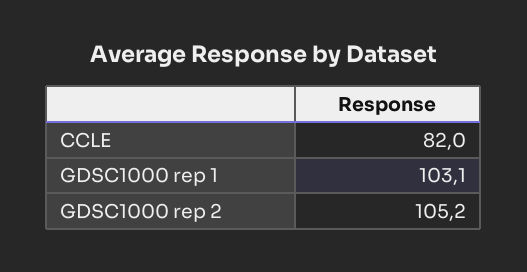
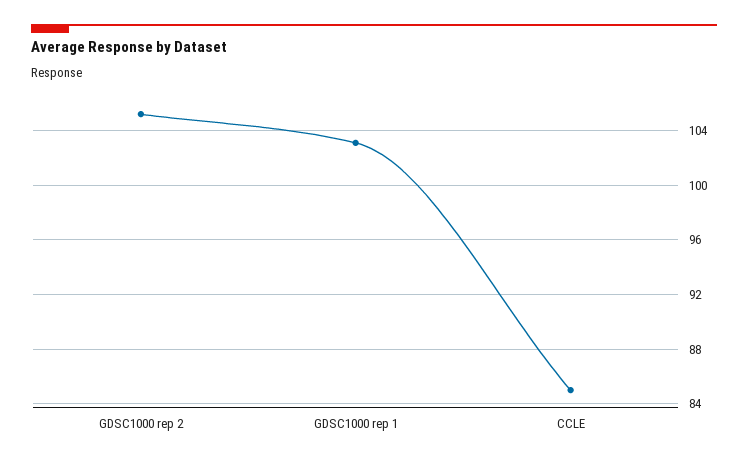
  {
-   "CCLE": 82,
+   "CCLE": 85,
    "GDSC1000 rep 1": 103.1,
    "GDSC1000 rep 2": 105.2
  }

